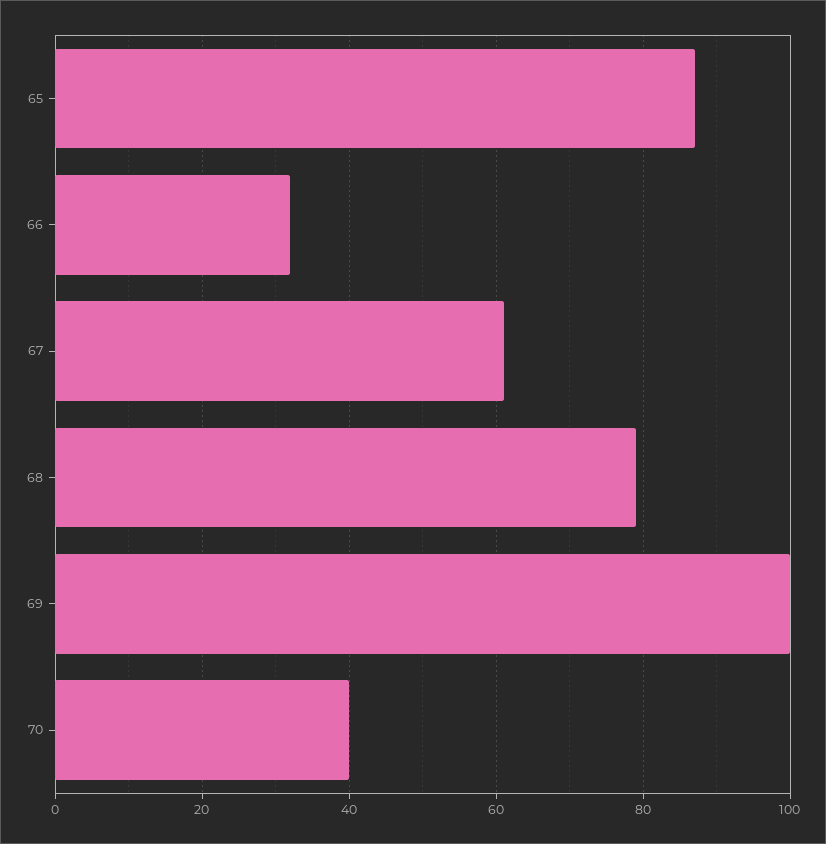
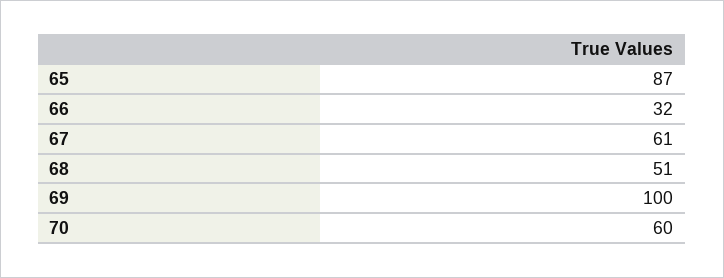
  {
    "65": 87,
    "66": 32,
    "67": 61,
-   "68": 80,
+   "68": 51,
    "69": 100,
-   "70": 40
+   "70": 60
  }

